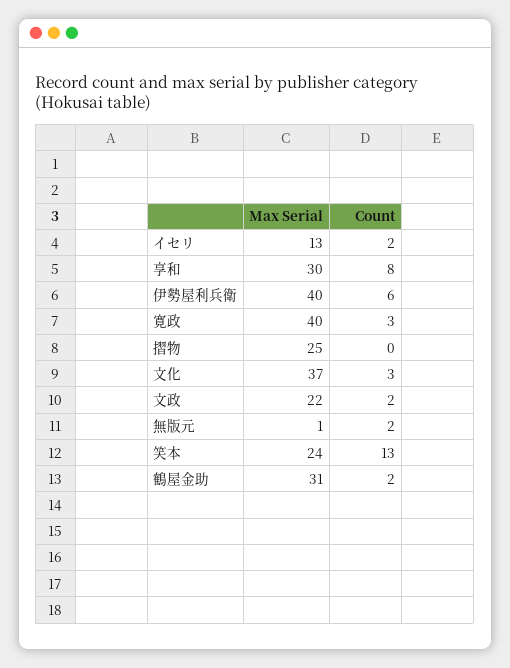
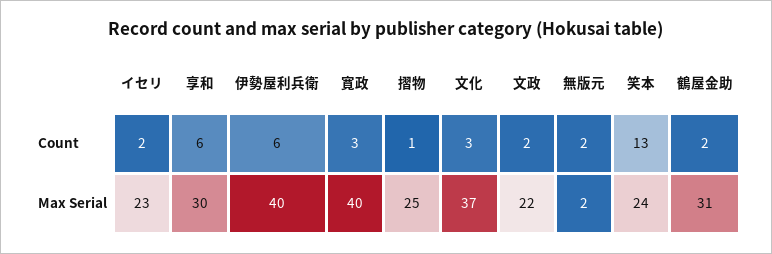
  {
    "Max Serial": {
-     "イセリ": 13,
+     "イセリ": 23,
      "享和": 30,
      "伊勢屋利兵衛": 40,
      "寛政": 40,
      "摺物": 25,
      "文化": 37,
      "文政": 22,
-     "無版元": 1,
+     "無版元": 2,
      "笑本": 24,
      "鶴屋金助": 31
    },
    "Count": {
      "イセリ": 2,
-     "享和": 8,
+     "享和": 6,
      "伊勢屋利兵衛": 6,
      "寛政": 3,
-     "摺物": 0,
+     "摺物": 1,
      "文化": 3,
      "文政": 2,
      "無版元": 2,
      "笑本": 13,
      "鶴屋金助": 2
    }
  }

